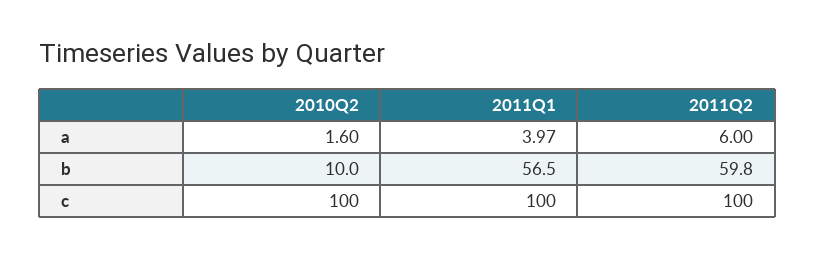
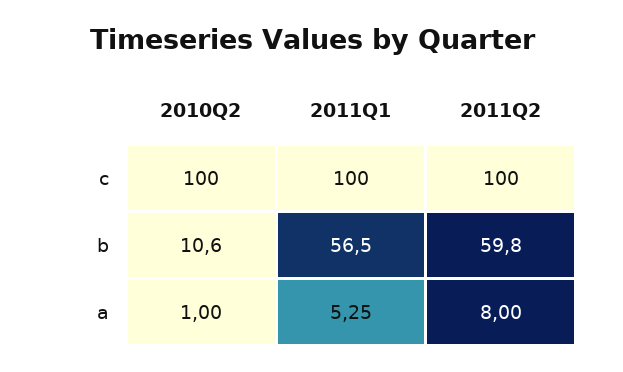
  {
    "2010Q2": {
-     "a": 1.6,
+     "a": 1,
-     "b": 10,
+     "b": 10.6,
      "c": 100
    },
    "2011Q1": {
-     "a": 3.97,
+     "a": 5.25,
      "b": 56.5,
      "c": 100
    },
    "2011Q2": {
-     "a": 6,
+     "a": 8,
      "b": 59.8,
      "c": 100
    }
  }

